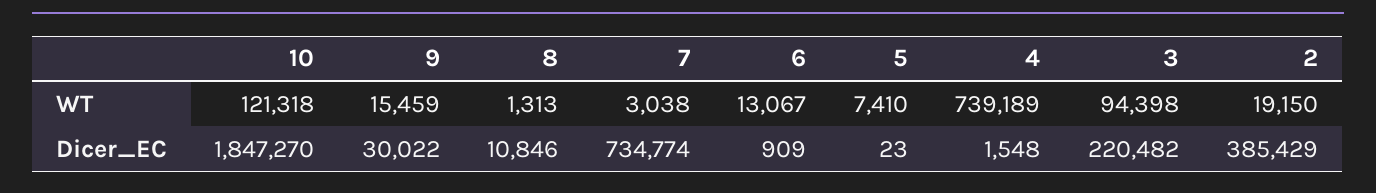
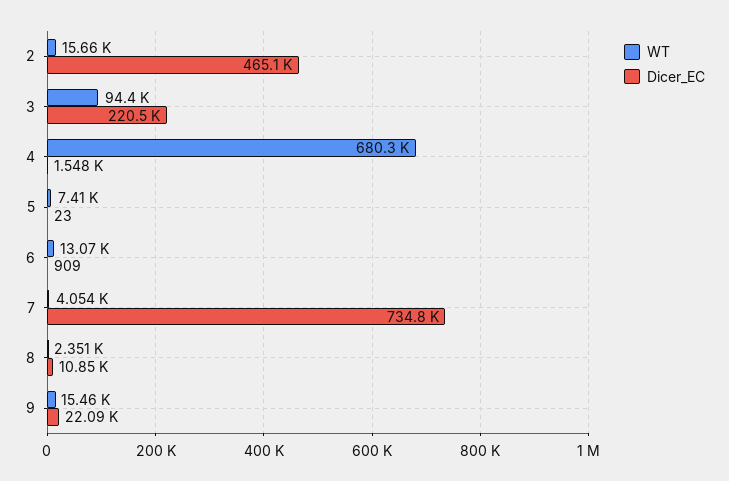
  {
    "WT": {
-     "10": 121318,
      "9": 15459,
-     "8": 1313,
+     "8": 2351,
-     "7": 3038,
+     "7": 4054,
      "6": 13067,
      "5": 7410,
-     "4": 739189,
+     "4": 680300,
      "3": 94398,
-     "2": 19150
+     "2": 15660
    },
    "Dicer_EC": {
-     "10": 1847270,
-     "9": 30022,
+     "9": 22090,
      "8": 10846,
      "7": 734774,
      "6": 909,
      "5": 23,
      "4": 1548,
      "3": 220482,
-     "2": 385429
+     "2": 465100
    }
  }

